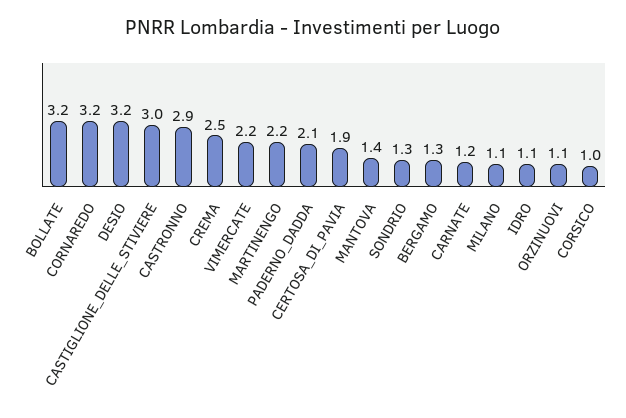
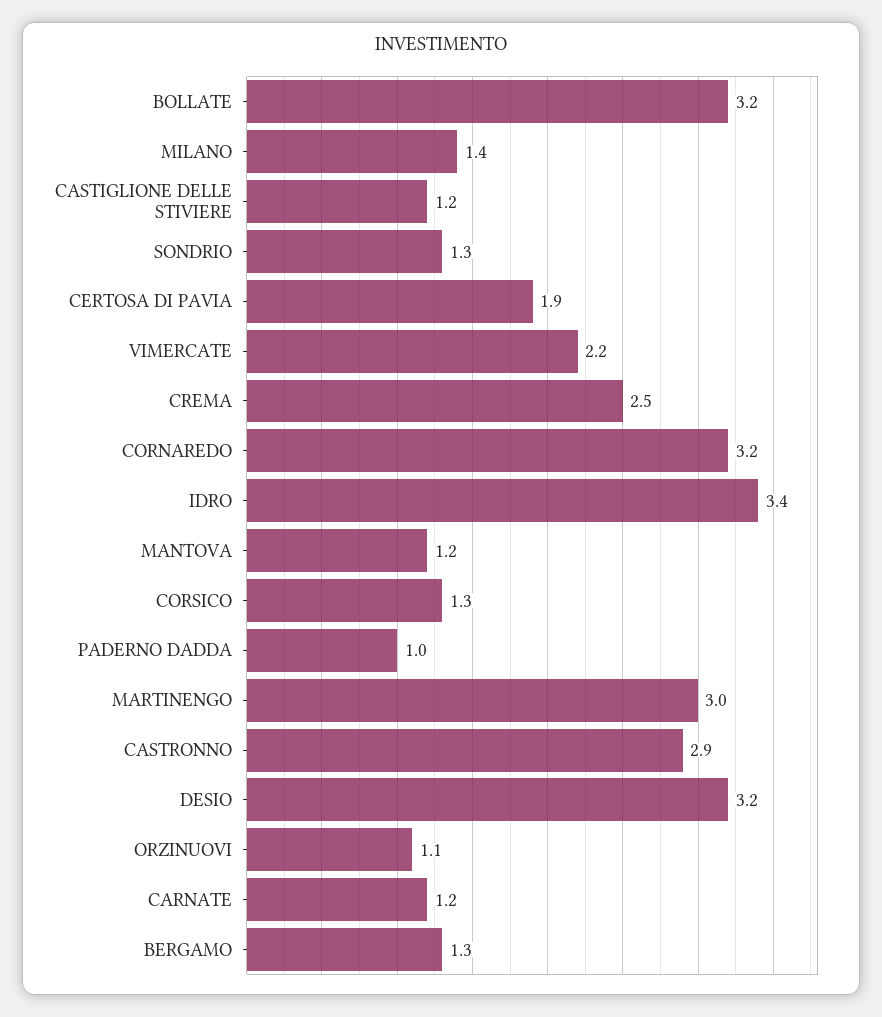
  {
    "BOLLATE": 3.2,
    "CORNAREDO": 3.2,
    "DESIO": 3.2,
-   "CASTIGLIONE_DELLE_STIVIERE": 3,
+   "CASTIGLIONE_DELLE_STIVIERE": 1.2,
    "CASTRONNO": 2.9,
    "CREMA": 2.5,
    "VIMERCATE": 2.2,
-   "MARTINENGO": 2.2,
+   "MARTINENGO": 3,
-   "PADERNO_DADDA": 2.1,
+   "PADERNO_DADDA": 1,
    "CERTOSA_DI_PAVIA": 1.9,
-   "MANTOVA": 1.4,
+   "MANTOVA": 1.2,
    "SONDRIO": 1.3,
    "BERGAMO": 1.3,
    "CARNATE": 1.2,
-   "MILANO": 1.1,
+   "MILANO": 1.4,
-   "IDRO": 1.1,
+   "IDRO": 3.4,
    "ORZINUOVI": 1.1,
-   "CORSICO": 1
+   "CORSICO": 1.3
  }

